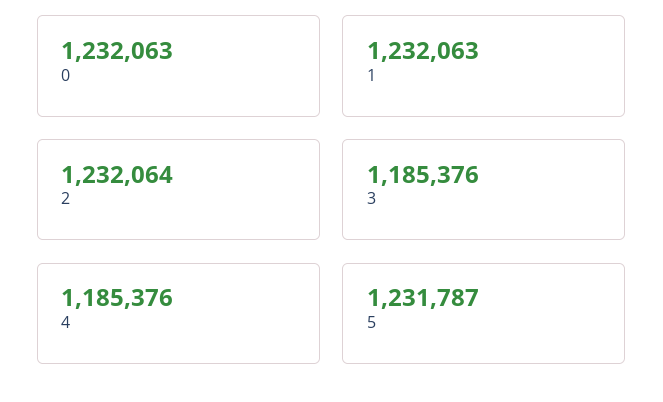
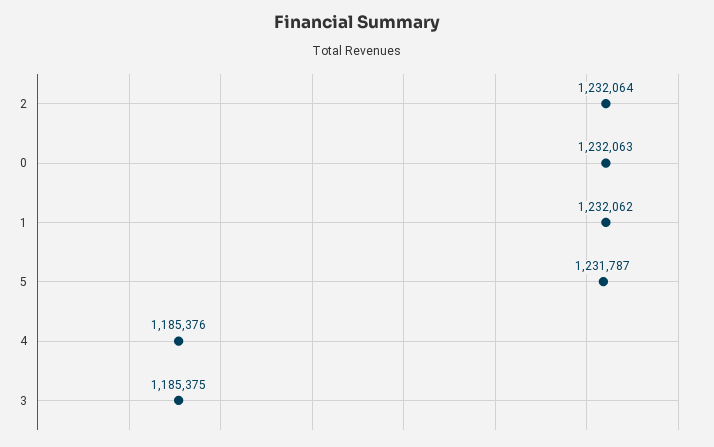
  {
    "0": 1232063,
-   "1": 1232063,
+   "1": 1232062,
    "2": 1232064,
-   "3": 1185376,
+   "3": 1185375,
    "4": 1185376,
    "5": 1231787
  }

